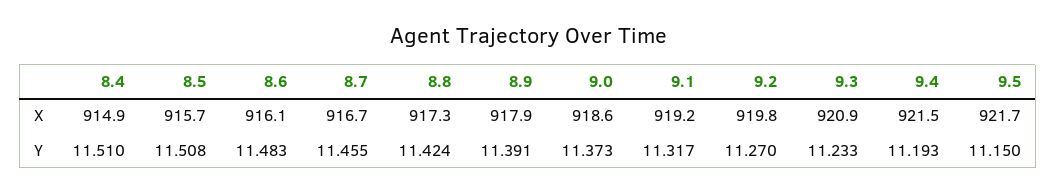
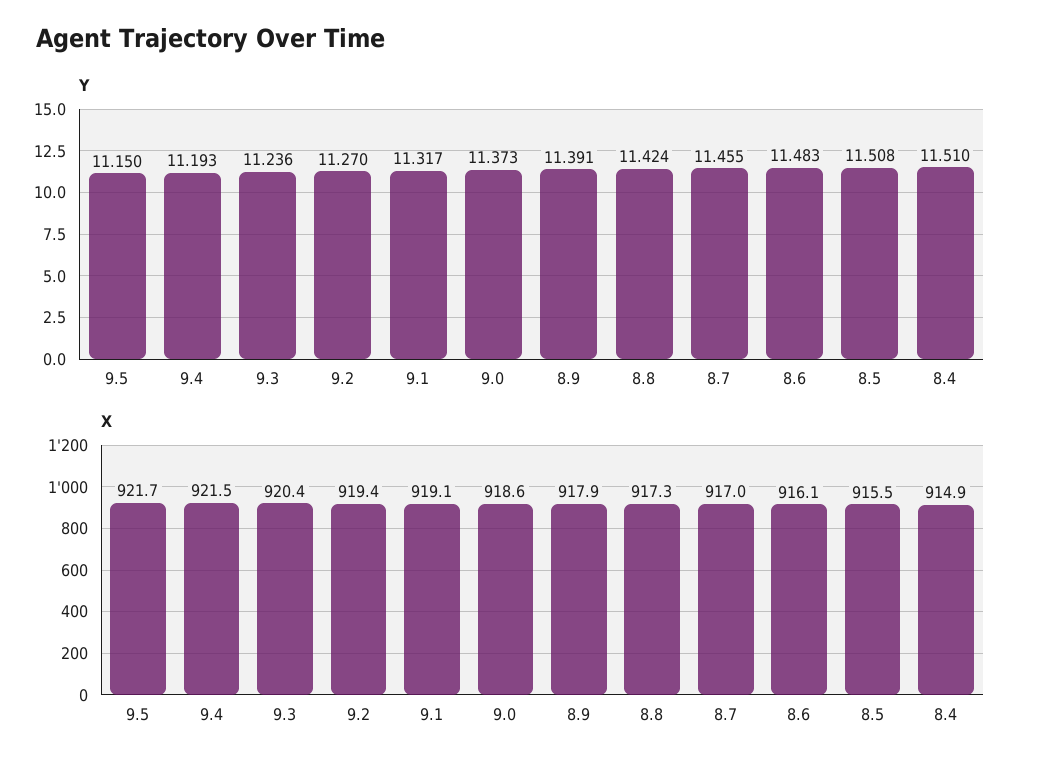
  {
    "X": {
      "8.4": 914.9,
-     "8.5": 915.7,
+     "8.5": 915.5,
      "8.6": 916.1,
-     "8.7": 916.7,
+     "8.7": 917,
      "8.8": 917.3,
      "8.9": 917.9,
      "9.0": 918.6,
-     "9.1": 919.2,
+     "9.1": 919.1,
-     "9.2": 919.8,
+     "9.2": 919.4,
-     "9.3": 920.9,
+     "9.3": 920.4,
      "9.4": 921.5,
      "9.5": 921.7
    },
    "Y": {
      "8.4": 11.51,
      "8.5": 11.508,
      "8.6": 11.483,
      "8.7": 11.455,
      "8.8": 11.424,
      "8.9": 11.391,
      "9.0": 11.373,
      "9.1": 11.317,
      "9.2": 11.27,
-     "9.3": 11.233,
+     "9.3": 11.236,
      "9.4": 11.193,
      "9.5": 11.15
    }
  }

